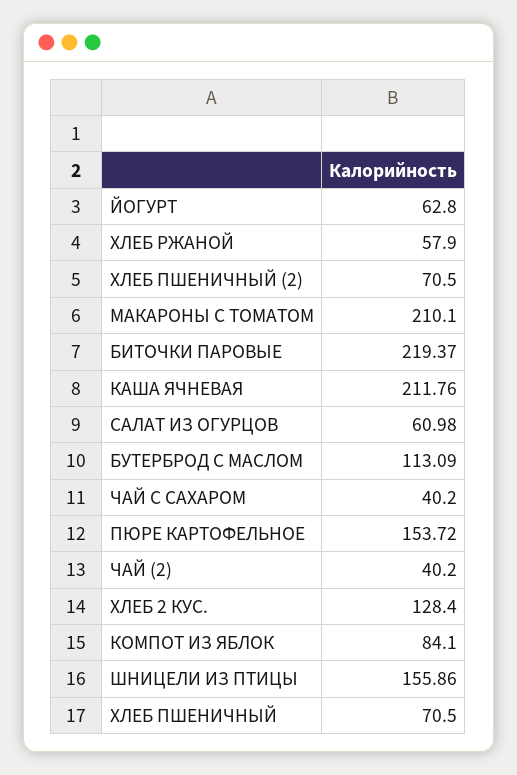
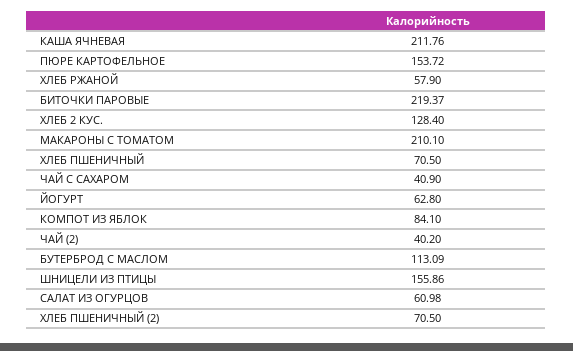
  {
    "ЙОГУРТ": 62.8,
    "ХЛЕБ РЖАНОЙ": 57.9,
    "ХЛЕБ ПШЕНИЧНЫЙ (2)": 70.5,
    "МАКАРОНЫ С ТОМАТОМ": 210.1,
    "БИТОЧКИ ПАРОВЫЕ": 219.37,
    "КАША ЯЧНЕВАЯ": 211.76,
    "САЛАТ ИЗ ОГУРЦОВ": 60.98,
    "БУТЕРБРОД С МАСЛОМ": 113.09,
-   "ЧАЙ С САХАРОМ": 40.2,
+   "ЧАЙ С САХАРОМ": 40.9,
    "ПЮРЕ КАРТОФЕЛЬНОЕ": 153.72,
    "ЧАЙ (2)": 40.2,
    "ХЛЕБ 2 КУС.": 128.4,
    "КОМПОТ ИЗ ЯБЛОК": 84.1,
    "ШНИЦЕЛИ ИЗ ПТИЦЫ": 155.86,
    "ХЛЕБ ПШЕНИЧНЫЙ": 70.5
  }

